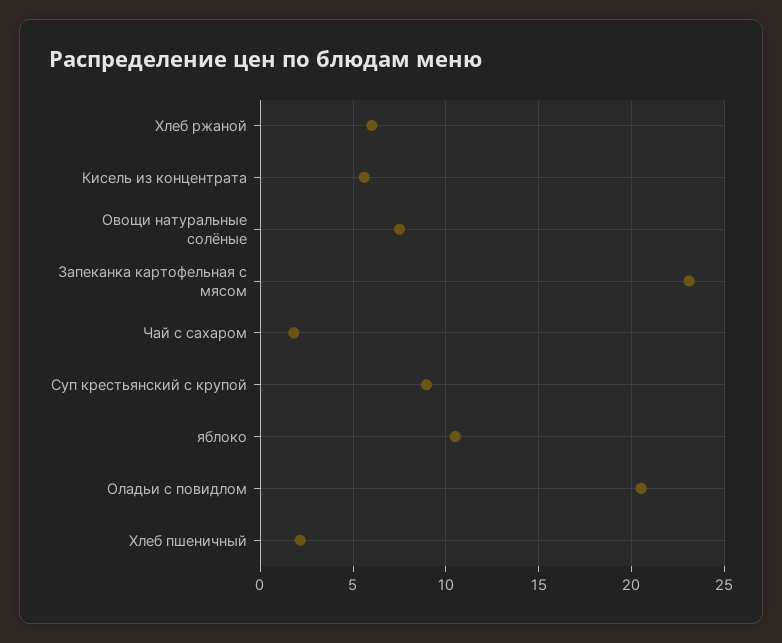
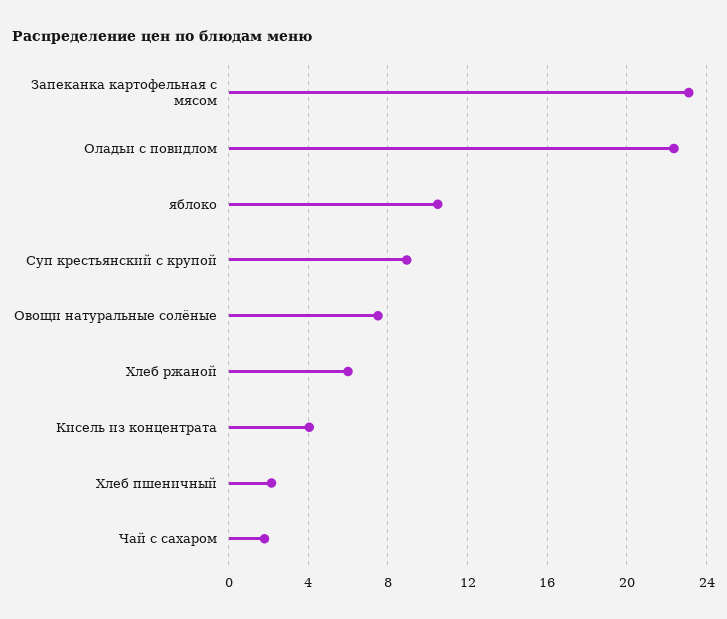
  {
    "Хлеб ржаной": 6,
-   "Кисель из концентрата": 5.5,
+   "Кисель из концентрата": 4,
    "Овощи натуральные солёные": 7.5,
    "Запеканка картофельная с мясом": 23,
    "Чай с сахаром": 2,
    "Суп крестьянский с крупой": 9,
    "яблоко": 10.5,
-   "Оладьи с повидлом": 20.5,
+   "Оладьи с повидлом": 22.5,
    "Хлеб пшеничный": 2
  }

